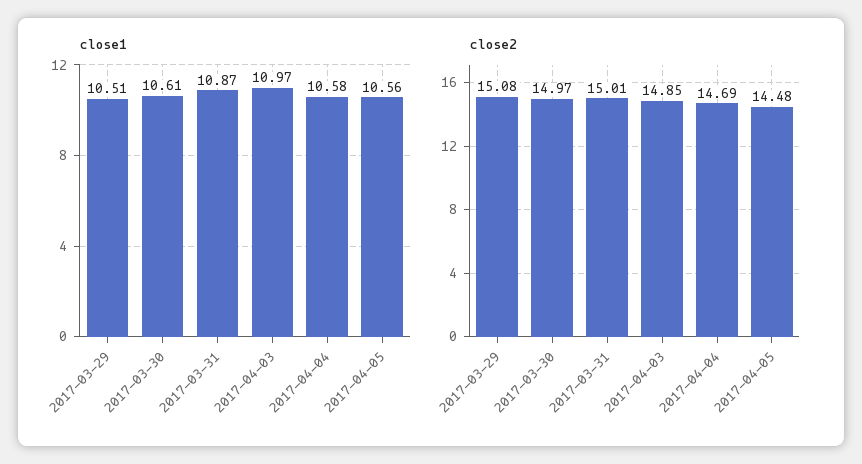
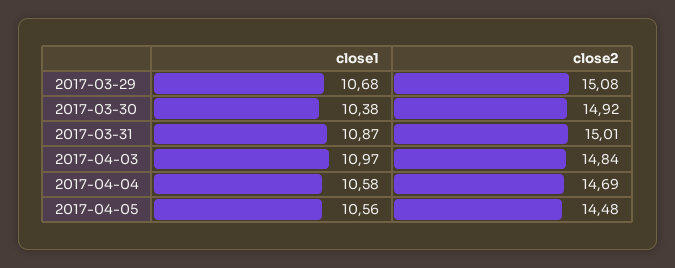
  {
    "close1": {
-     "2017-03-29": 10.51,
+     "2017-03-29": 10.68,
-     "2017-03-30": 10.61,
+     "2017-03-30": 10.38,
      "2017-03-31": 10.87,
      "2017-04-03": 10.97,
      "2017-04-04": 10.58,
      "2017-04-05": 10.56
    },
    "close2": {
      "2017-03-29": 15.08,
-     "2017-03-30": 14.97,
+     "2017-03-30": 14.92,
      "2017-03-31": 15.01,
-     "2017-04-03": 14.85,
+     "2017-04-03": 14.84,
      "2017-04-04": 14.69,
      "2017-04-05": 14.48
    }
  }

